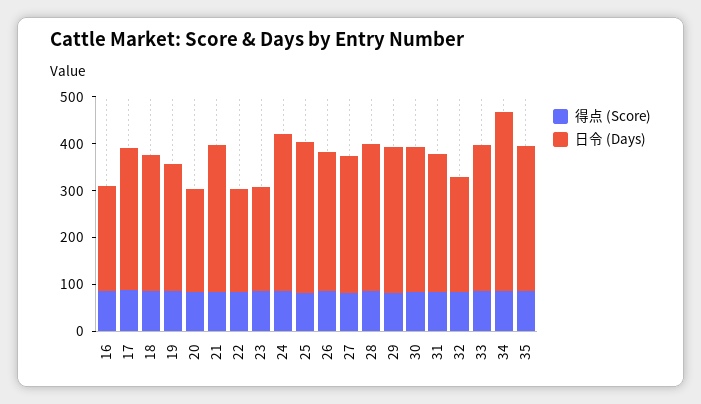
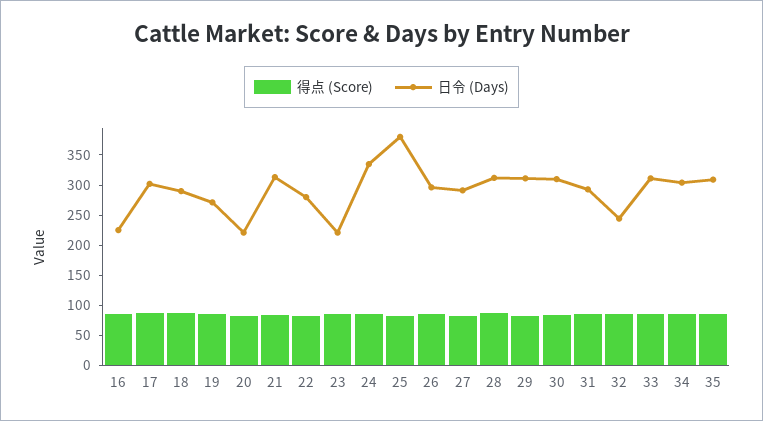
  {
    "得点 (Score)": {
      "16": 80,
      "17": 80,
      "18": 80,
      "19": 80,
      "20": 80,
      "21": 80,
      "22": 80,
      "23": 80,
      "24": 80,
      "25": 80,
      "26": 80,
      "27": 80,
      "28": 80,
      "29": 80,
      "30": 80,
      "31": 80,
      "32": 80,
      "33": 80,
      "34": 80,
      "35": 80
    },
    "日令 (Days)": {
      "16": 220,
      "17": 300,
      "18": 300,
      "19": 280,
      "20": 220,
      "21": 320,
-     "22": 220,
+     "22": 275,
      "23": 220,
      "24": 340,
-     "25": 320,
+     "25": 375,
      "26": 300,
      "27": 300,
      "28": 320,
      "29": 320,
      "30": 320,
      "31": 300,
      "32": 240,
      "33": 320,
-     "34": 380,
+     "34": 300,
      "35": 300
    }
  }

